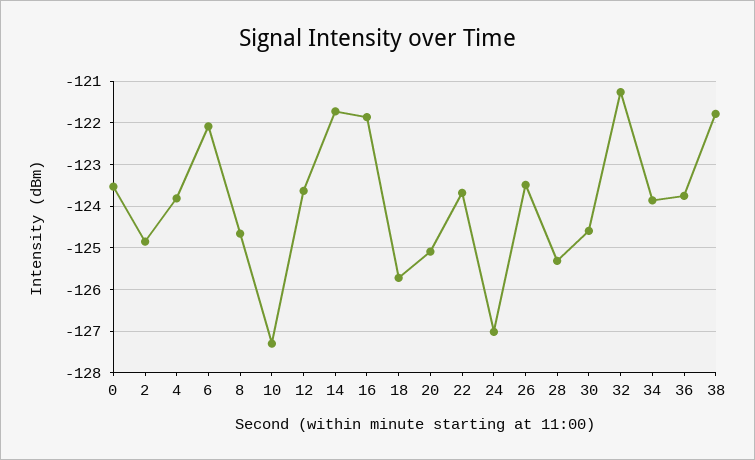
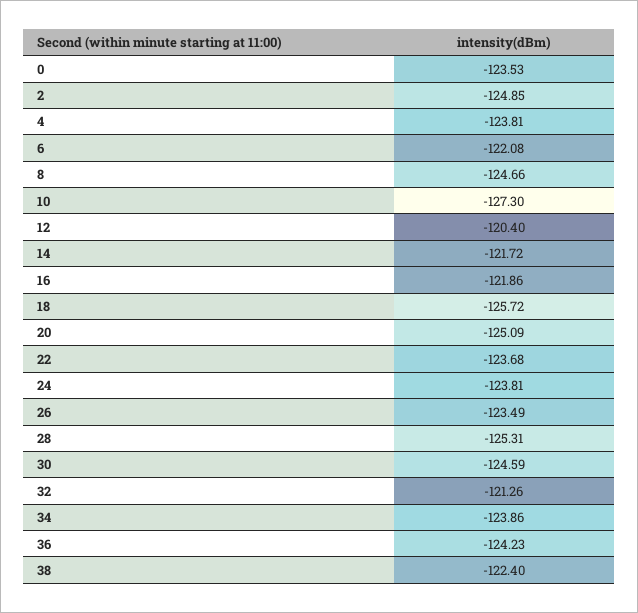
  {
    "0": -123.53,
    "2": -124.85,
    "4": -123.81,
    "6": -122.08,
    "8": -124.66,
    "10": -127.3,
-   "12": -123.6,
+   "12": -120.4,
    "14": -121.72,
    "16": -121.86,
    "18": -125.72,
    "20": -125.09,
    "22": -123.68,
-   "24": -127,
+   "24": -123.81,
    "26": -123.49,
    "28": -125.31,
    "30": -124.59,
    "32": -121.26,
    "34": -123.86,
-   "36": -123.8,
+   "36": -124.23,
-   "38": -121.8
+   "38": -122.4
  }

